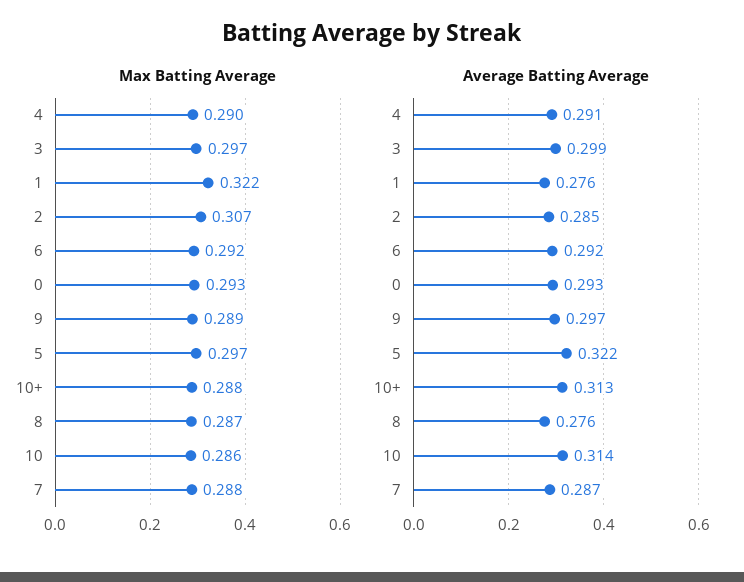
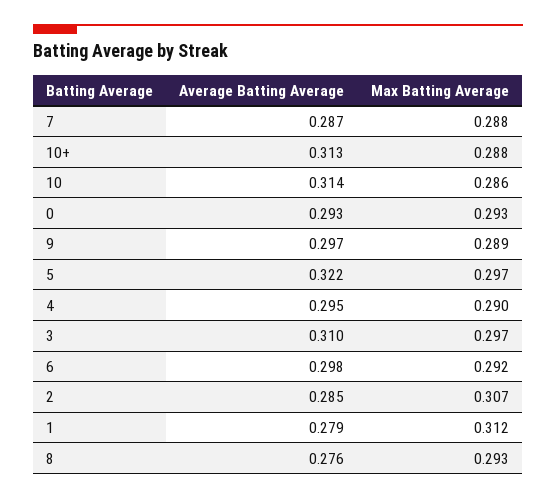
  {
    "Max Batting Average": {
      "4": 0.29,
      "3": 0.297,
-     "1": 0.322,
+     "1": 0.312,
      "2": 0.307,
      "6": 0.292,
      "0": 0.293,
      "9": 0.289,
      "5": 0.297,
      "10+": 0.288,
-     "8": 0.287,
+     "8": 0.293,
      "10": 0.286,
      "7": 0.288
    },
    "Average Batting Average": {
-     "4": 0.291,
+     "4": 0.295,
-     "3": 0.299,
+     "3": 0.31,
-     "1": 0.276,
+     "1": 0.279,
      "2": 0.285,
-     "6": 0.292,
+     "6": 0.298,
      "0": 0.293,
      "9": 0.297,
      "5": 0.322,
      "10+": 0.313,
      "8": 0.276,
      "10": 0.314,
      "7": 0.287
    }
  }

